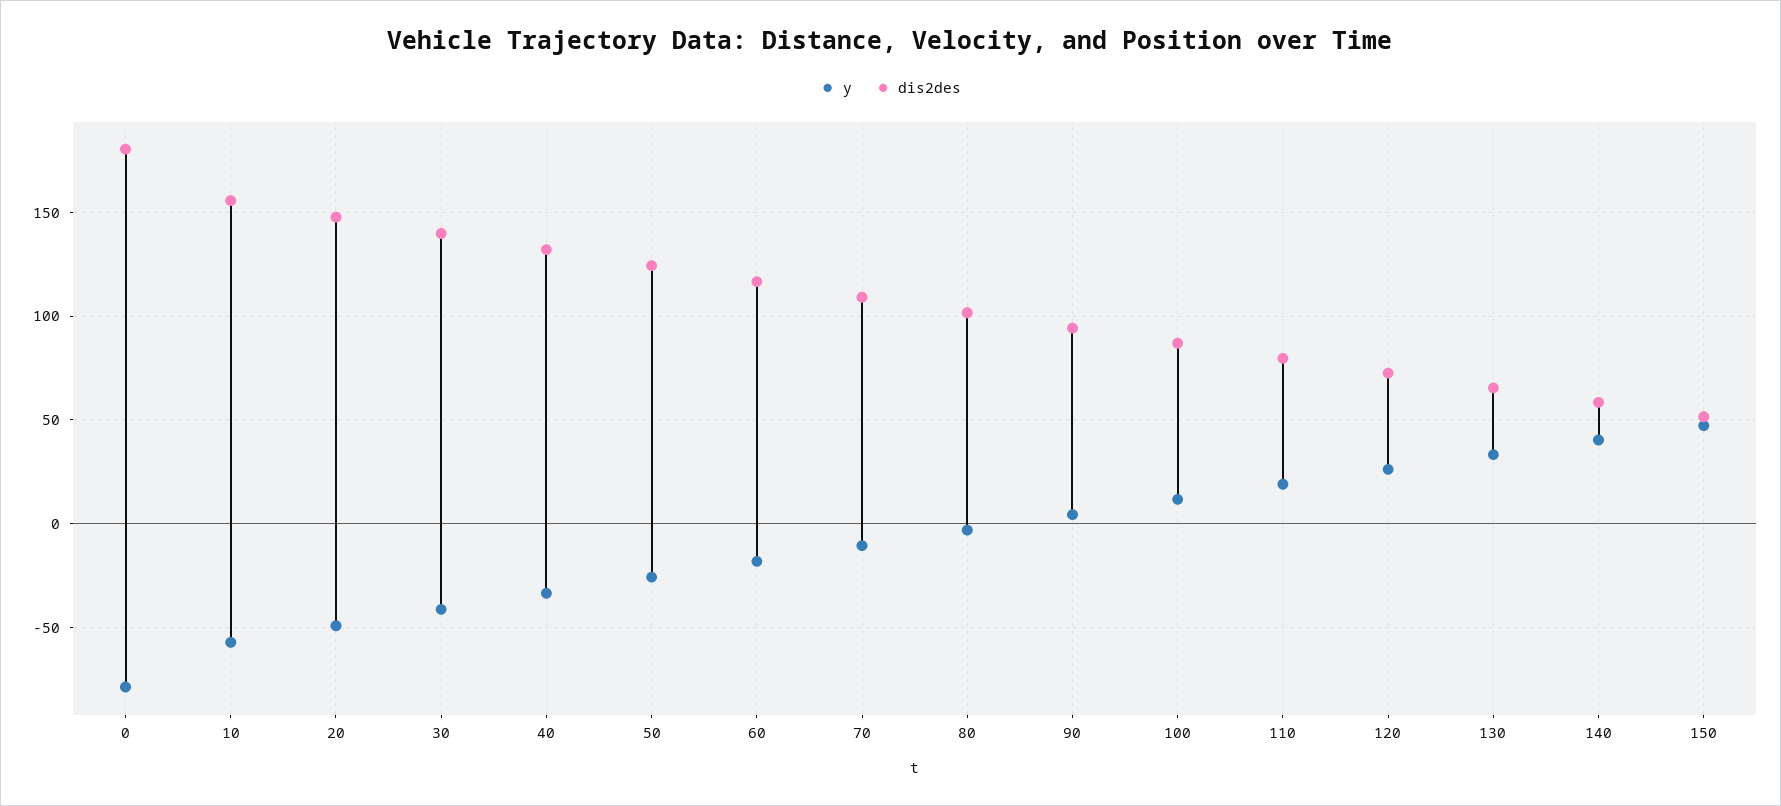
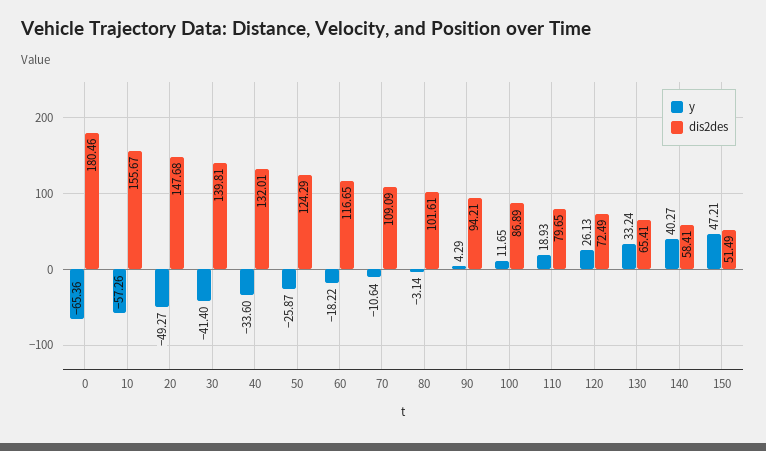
  {
    "y": {
-     "0": -80,
+     "0": -65.36,
      "10": -57.26,
      "20": -49.27,
      "30": -41.4,
      "40": -33.6,
      "50": -25.87,
      "60": -18.22,
      "70": -10.64,
      "80": -3.14,
      "90": 4.29,
      "100": 11.65,
      "110": 18.93,
      "120": 26.13,
      "130": 33.24,
      "140": 40.27,
      "150": 47.21
    },
    "dis2des": {
      "0": 180.46,
      "10": 155.67,
      "20": 147.68,
      "30": 139.81,
      "40": 132.01,
      "50": 124.29,
      "60": 116.65,
      "70": 109.09,
      "80": 101.61,
      "90": 94.21,
      "100": 86.89,
      "110": 79.65,
      "120": 72.49,
      "130": 65.41,
      "140": 58.41,
      "150": 51.49
    }
  }

